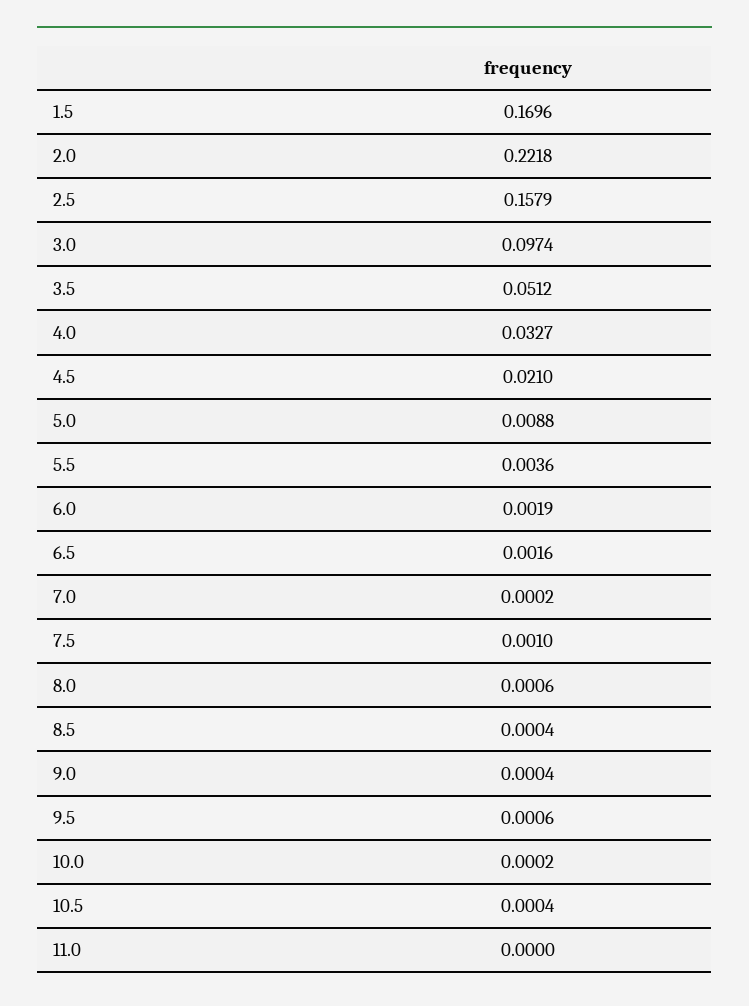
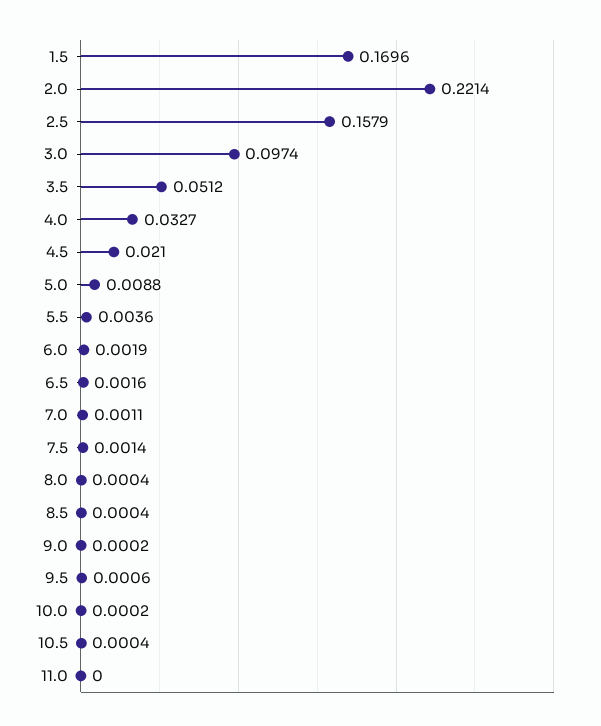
  {
    "1.5": 0.1696,
-   "2.0": 0.2218,
+   "2.0": 0.2214,
    "2.5": 0.1579,
    "3.0": 0.0974,
    "3.5": 0.0512,
    "4.0": 0.0327,
    "4.5": 0.021,
    "5.0": 0.0088,
    "5.5": 0.0036,
    "6.0": 0.0019,
    "6.5": 0.0016,
-   "7.0": 0.0002,
+   "7.0": 0.0011,
-   "7.5": 0.001,
+   "7.5": 0.0014,
-   "8.0": 0.0006,
+   "8.0": 0.0004,
    "8.5": 0.0004,
-   "9.0": 0.0004,
+   "9.0": 0.0002,
    "9.5": 0.0006,
    "10.0": 0.0002,
    "10.5": 0.0004,
    "11.0": 0
  }

